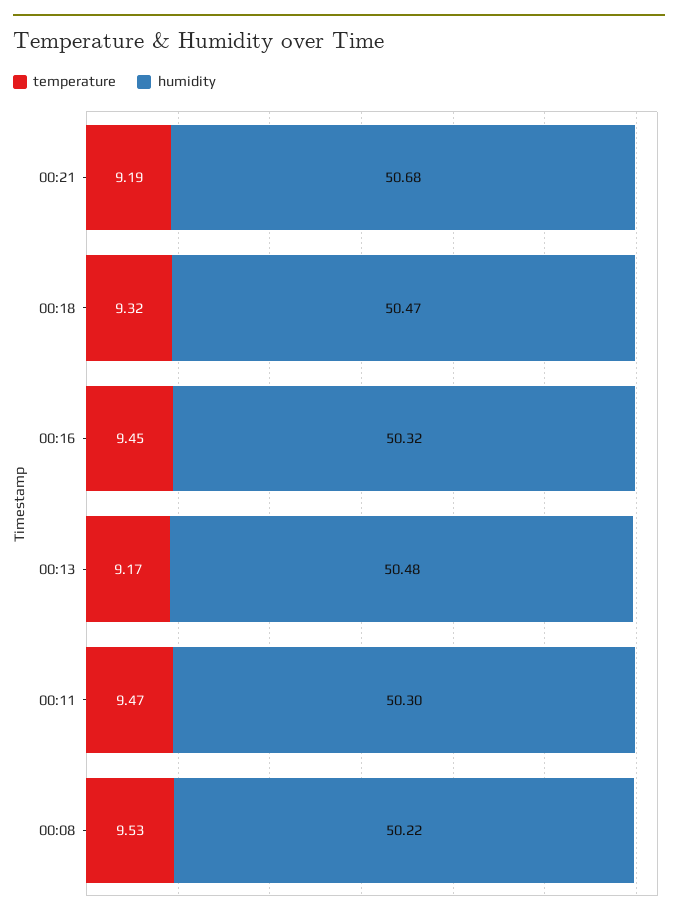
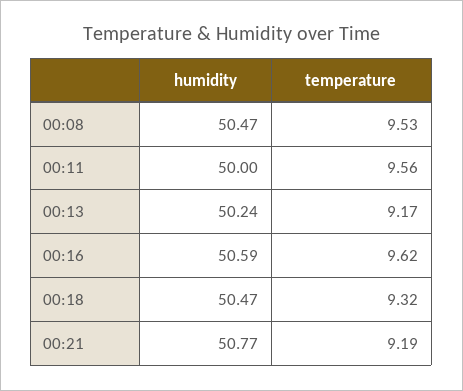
  {
    "temperature": {
      "00:21": 9.19,
      "00:18": 9.32,
-     "00:16": 9.45,
+     "00:16": 9.62,
      "00:13": 9.17,
-     "00:11": 9.47,
+     "00:11": 9.56,
      "00:08": 9.53
    },
    "humidity": {
-     "00:21": 50.68,
+     "00:21": 50.77,
      "00:18": 50.47,
-     "00:16": 50.32,
+     "00:16": 50.59,
-     "00:13": 50.48,
+     "00:13": 50.24,
-     "00:11": 50.3,
+     "00:11": 50,
-     "00:08": 50.22
+     "00:08": 50.47
    }
  }

